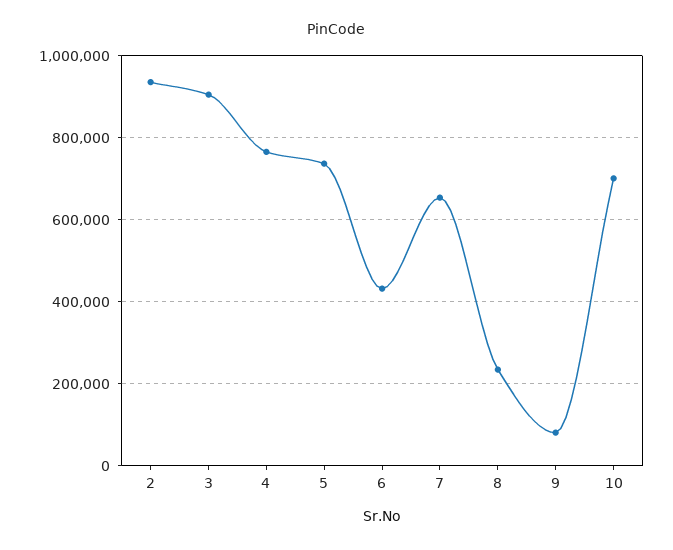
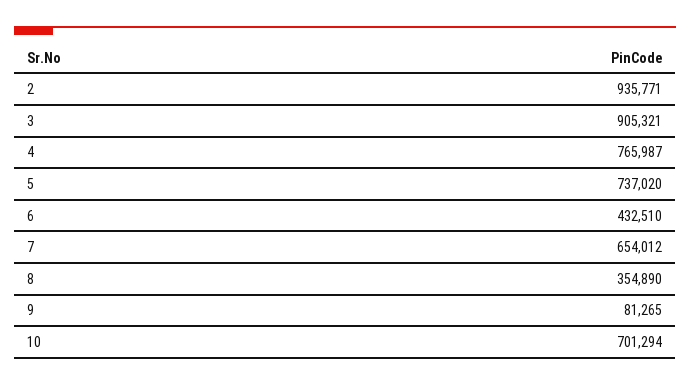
  {
    "2": 935771,
    "3": 905321,
    "4": 765987,
    "5": 737020,
    "6": 432510,
    "7": 654012,
-   "8": 240000,
+   "8": 354890,
    "9": 81265,
    "10": 701294
  }

